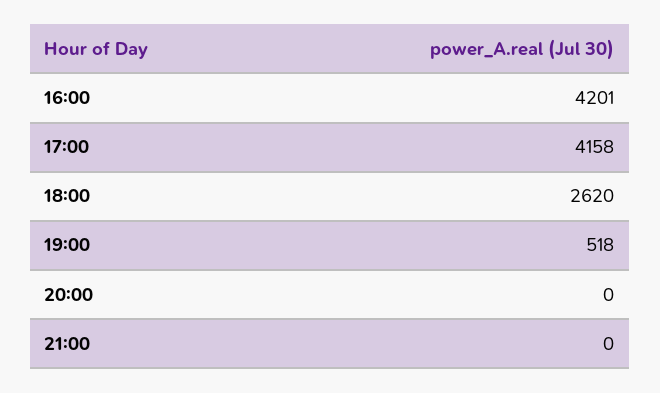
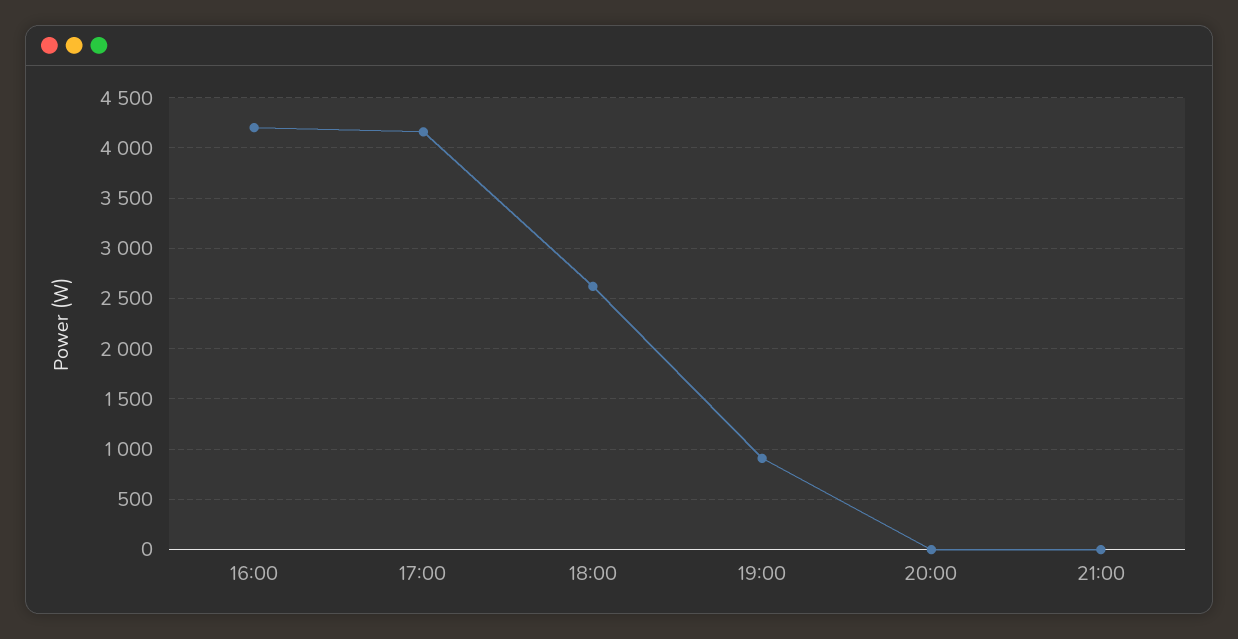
  {
    "16:00": 4201,
    "17:00": 4158,
    "18:00": 2620,
-   "19:00": 518,
+   "19:00": 900,
    "20:00": 0,
    "21:00": 0
  }

